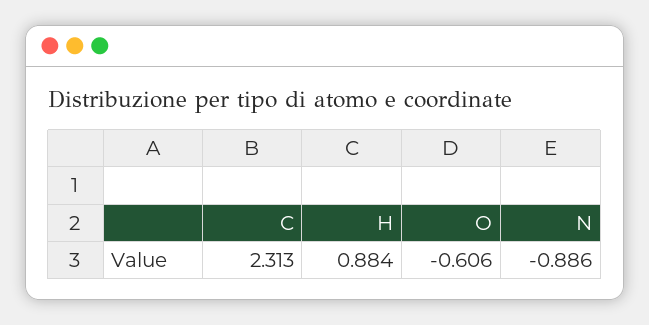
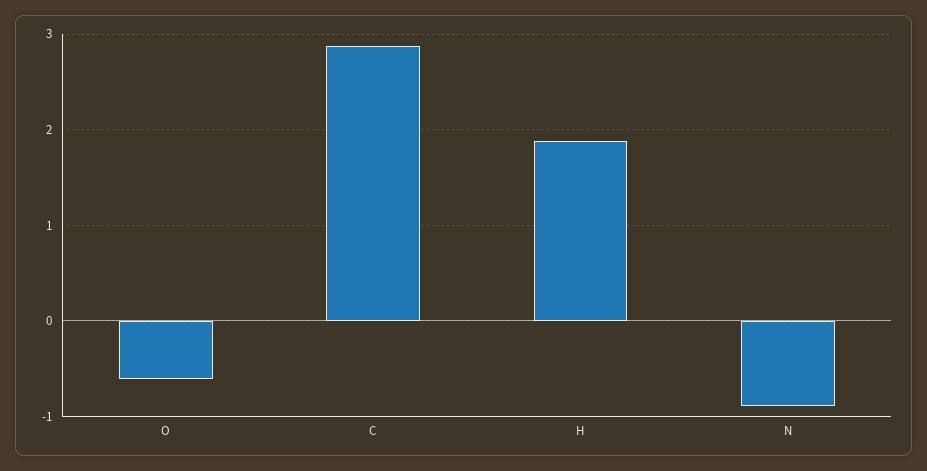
  {
-   "C": 2.313,
+   "C": 2.9,
-   "H": 0.884,
+   "H": 1.9,
    "O": -0.606,
    "N": -0.886
  }

